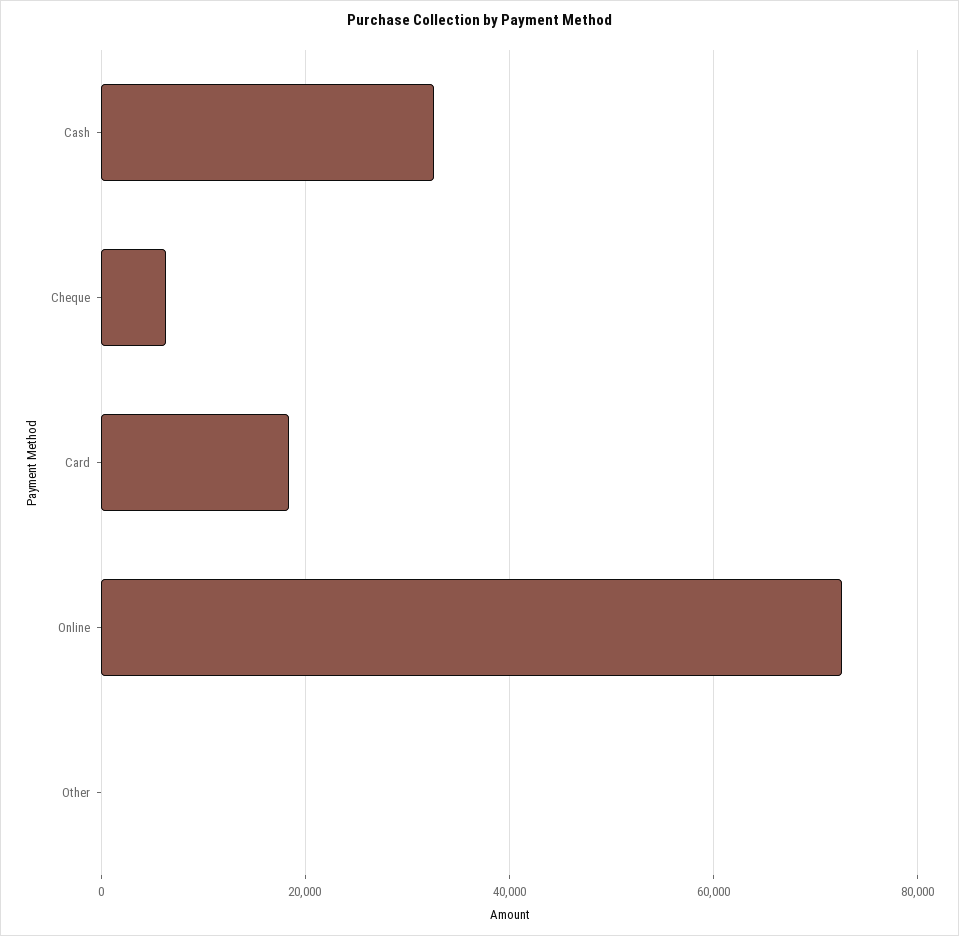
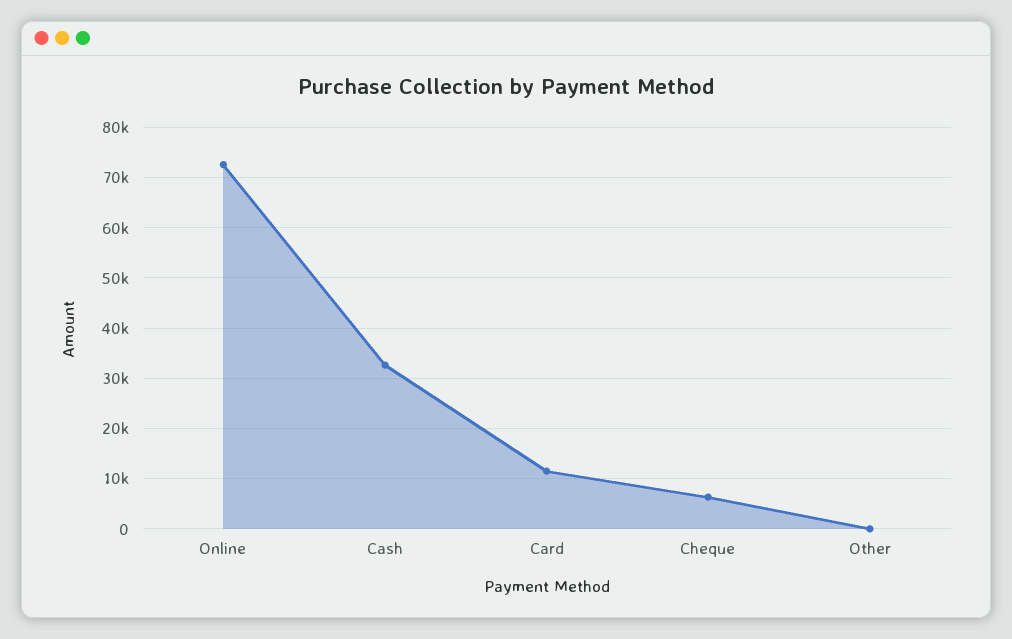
  {
    "Cash": 32000,
    "Cheque": 6000,
-   "Card": 18000,
+   "Card": 12000,
    "Online": 72000,
    "Other": 0
  }

